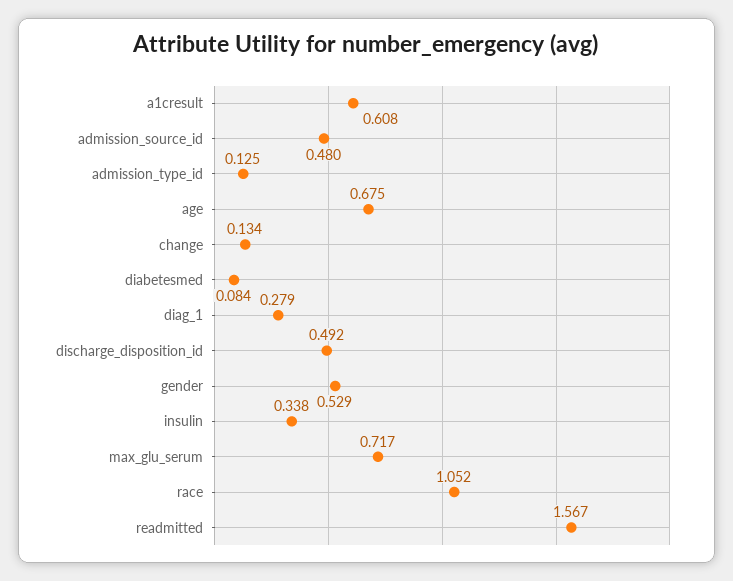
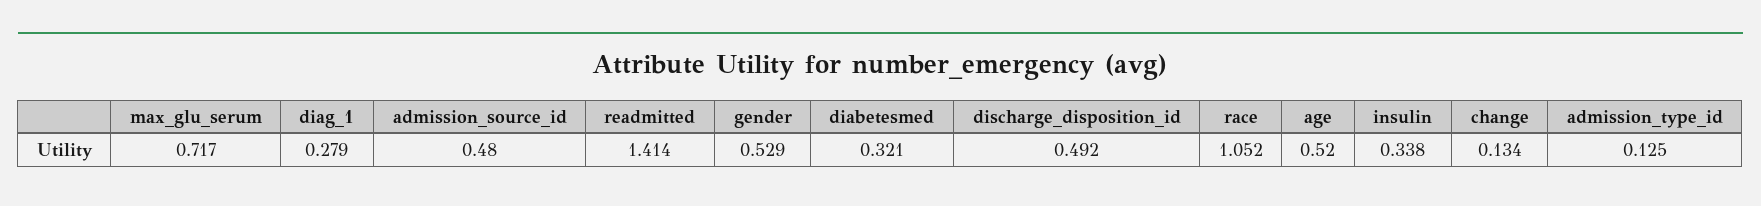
  {
-   "a1cresult": 0.608,
    "admission_source_id": 0.48,
    "admission_type_id": 0.125,
-   "age": 0.675,
+   "age": 0.52,
    "change": 0.134,
-   "diabetesmed": 0.084,
+   "diabetesmed": 0.321,
    "diag_1": 0.279,
    "discharge_disposition_id": 0.492,
    "gender": 0.529,
    "insulin": 0.338,
    "max_glu_serum": 0.717,
    "race": 1.052,
-   "readmitted": 1.567
+   "readmitted": 1.414
  }

